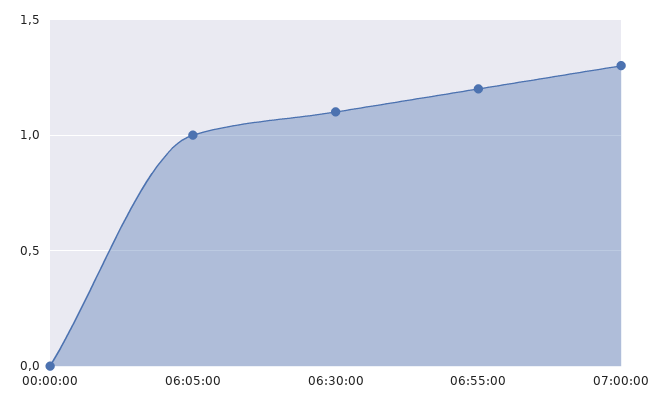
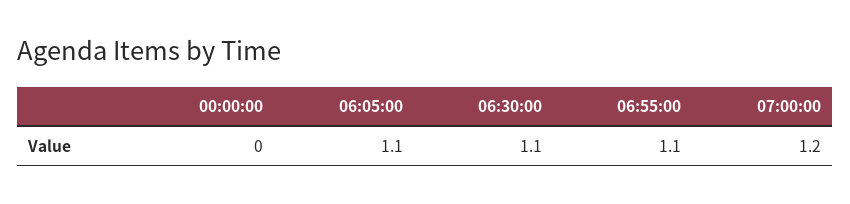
  {
    "00:00:00": 0,
-   "06:05:00": 1,
+   "06:05:00": 1.1,
    "06:30:00": 1.1,
-   "06:55:00": 1.2,
+   "06:55:00": 1.1,
-   "07:00:00": 1.3
+   "07:00:00": 1.2
  }

